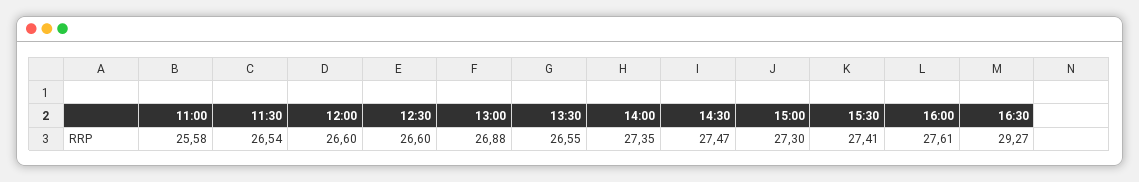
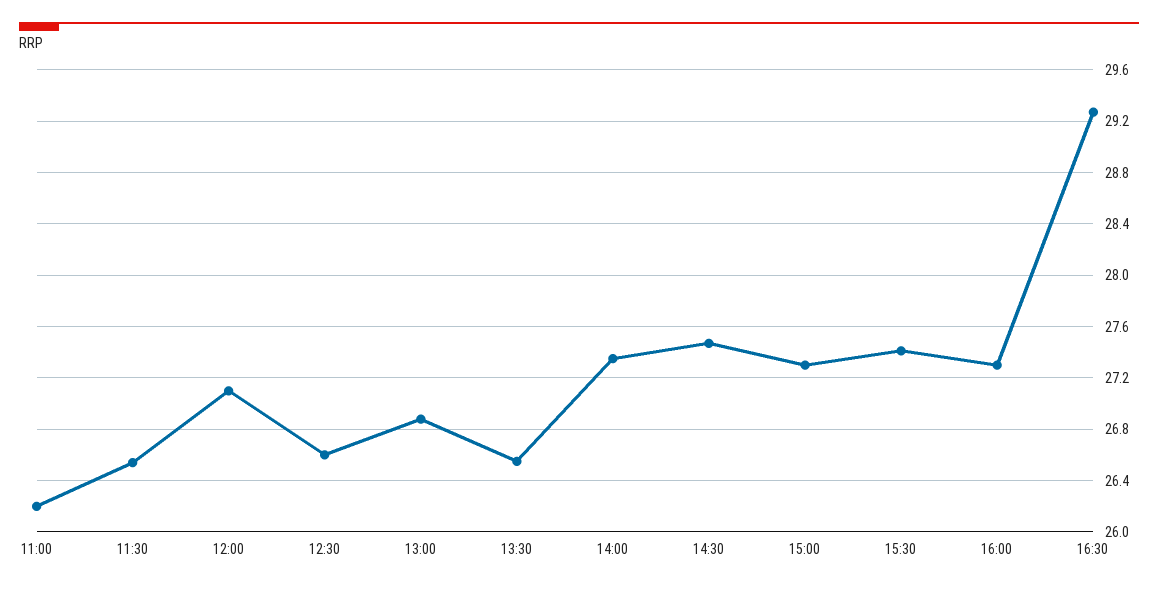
  {
-   "11:00": 25.58,
+   "11:00": 26.2,
    "11:30": 26.54,
-   "12:00": 26.6,
+   "12:00": 27.1,
    "12:30": 26.6,
    "13:00": 26.88,
    "13:30": 26.55,
    "14:00": 27.35,
    "14:30": 27.47,
    "15:00": 27.3,
    "15:30": 27.41,
-   "16:00": 27.61,
+   "16:00": 27.3,
    "16:30": 29.27
  }

